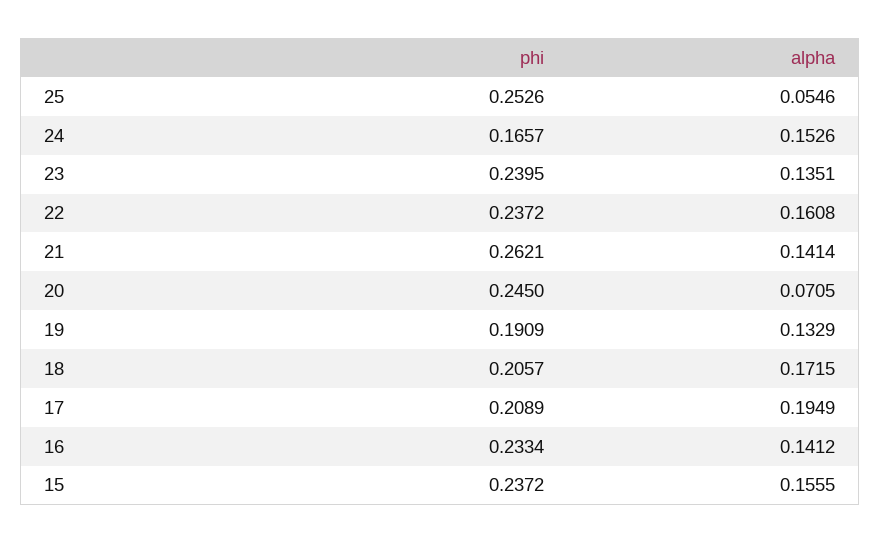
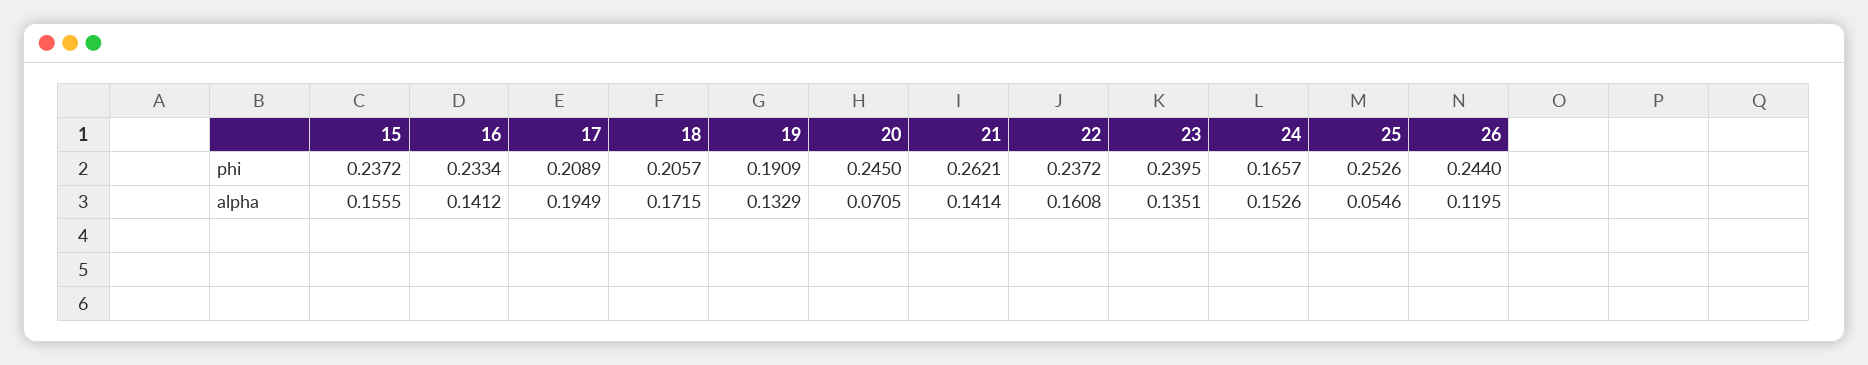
  {
    "phi": {
      "25": 0.2526,
      "24": 0.1657,
      "23": 0.2395,
      "22": 0.2372,
      "21": 0.2621,
      "20": 0.245,
      "19": 0.1909,
      "18": 0.2057,
      "17": 0.2089,
      "16": 0.2334,
-     "15": 0.2372
+     "15": 0.2372,
+     "26": 0.244
    },
    "alpha": {
      "25": 0.0546,
      "24": 0.1526,
      "23": 0.1351,
      "22": 0.1608,
      "21": 0.1414,
      "20": 0.0705,
      "19": 0.1329,
      "18": 0.1715,
      "17": 0.1949,
      "16": 0.1412,
-     "15": 0.1555
+     "15": 0.1555,
+     "26": 0.1195
    }
  }

